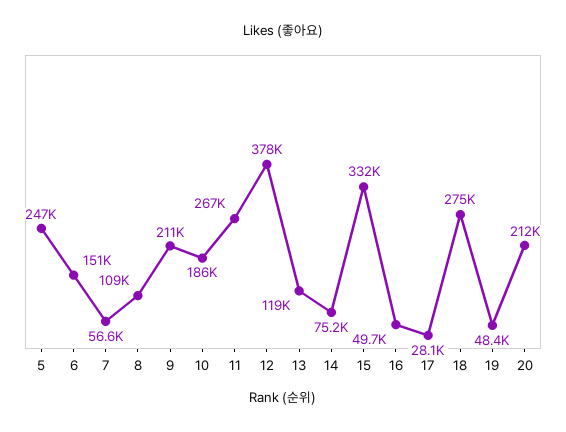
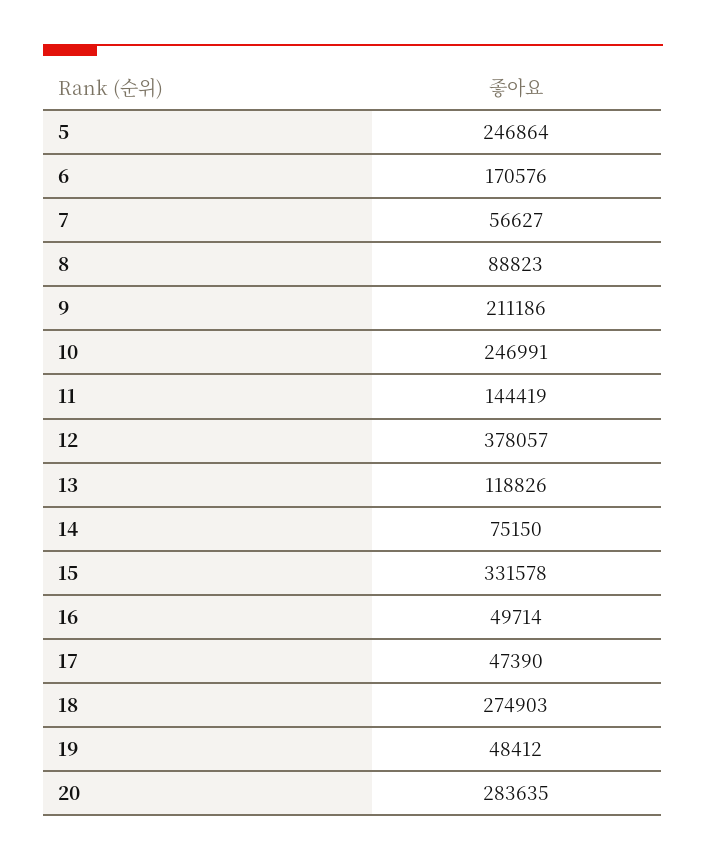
  {
    "5": 246864,
-   "6": 151000,
+   "6": 170576,
    "7": 56627,
-   "8": 109000,
+   "8": 88823,
    "9": 211186,
-   "10": 186000,
+   "10": 246991,
-   "11": 267000,
+   "11": 144419,
    "12": 378057,
    "13": 118826,
    "14": 75150,
    "15": 331578,
    "16": 49714,
-   "17": 28100,
+   "17": 47390,
    "18": 274903,
    "19": 48412,
-   "20": 212000
+   "20": 283635
  }

